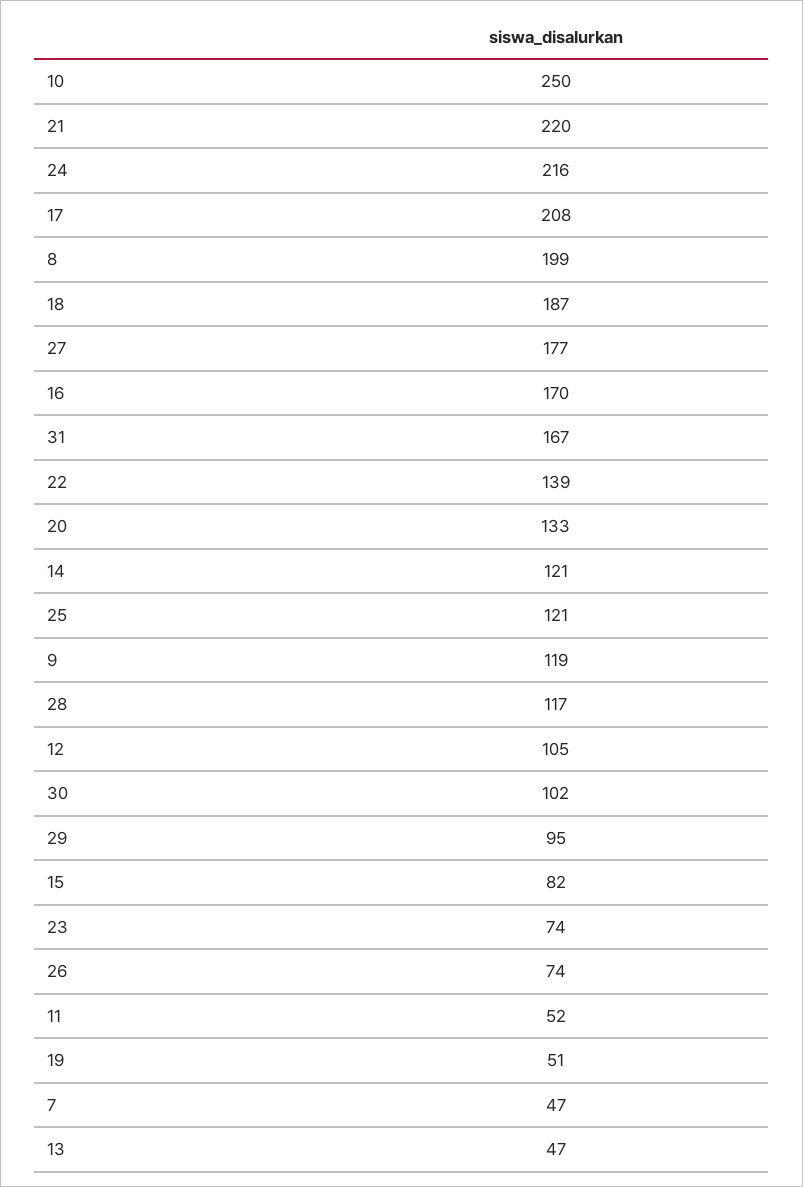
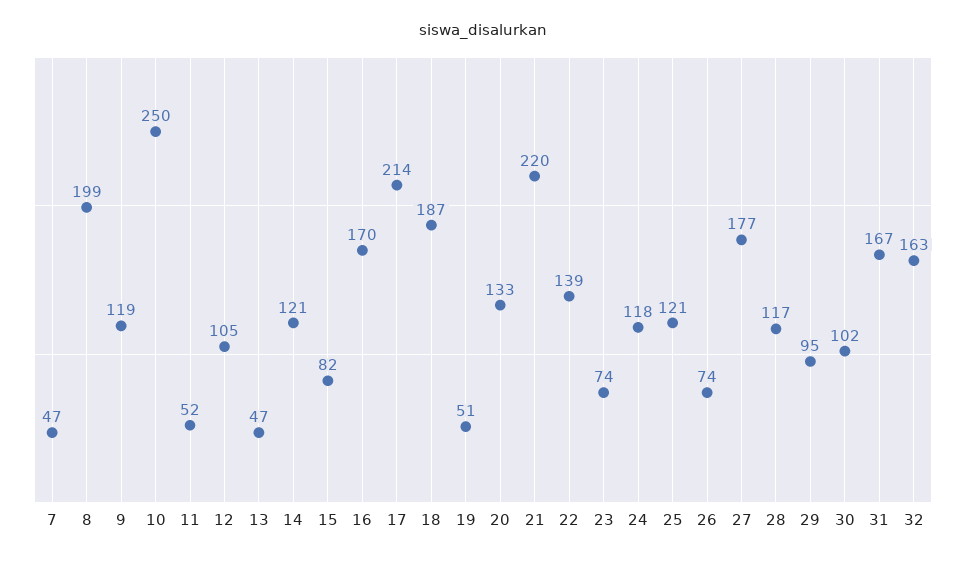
  {
    "10": 250,
    "21": 220,
-   "24": 216,
+   "24": 118,
-   "17": 208,
+   "17": 214,
    "8": 199,
    "18": 187,
    "27": 177,
    "16": 170,
    "31": 167,
    "22": 139,
    "20": 133,
    "14": 121,
    "25": 121,
    "9": 119,
    "28": 117,
    "12": 105,
    "30": 102,
    "29": 95,
    "15": 82,
    "23": 74,
    "26": 74,
    "11": 52,
    "19": 51,
    "7": 47,
-   "13": 47
+   "13": 47,
+   "32": 163
  }

